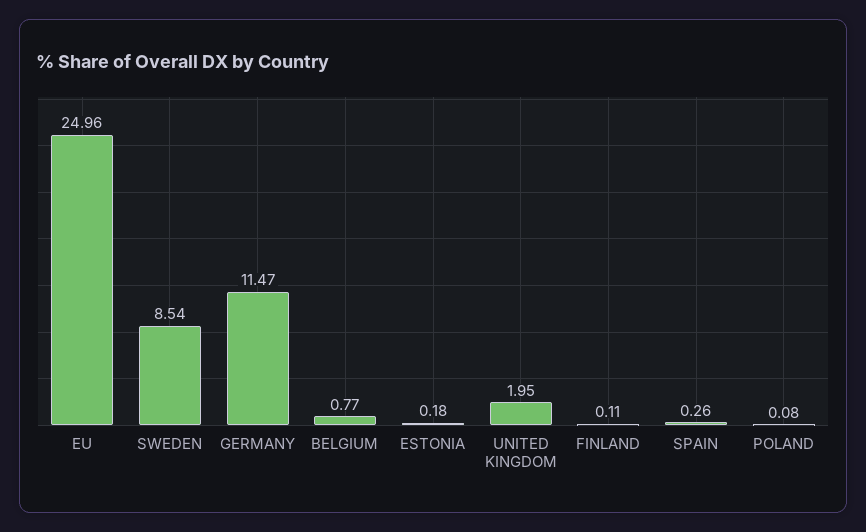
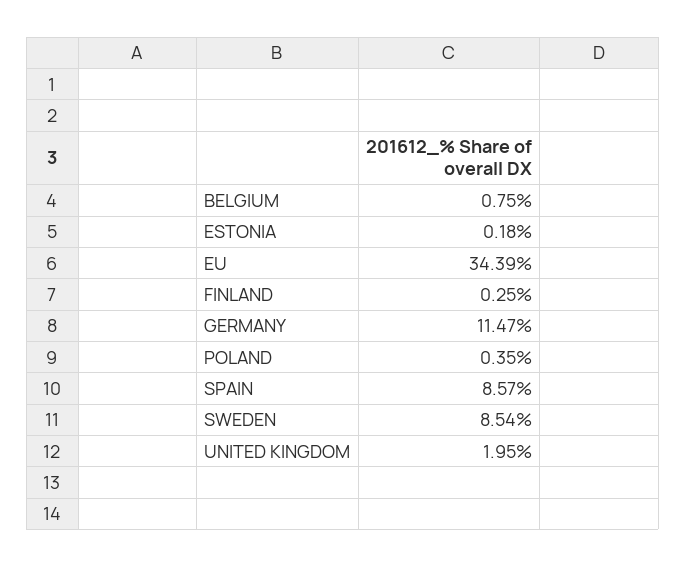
  {
-   "EU": 24.96,
+   "EU": 34.39,
    "SWEDEN": 8.54,
    "GERMANY": 11.47,
-   "BELGIUM": 0.77,
+   "BELGIUM": 0.75,
    "ESTONIA": 0.18,
    "UNITED KINGDOM": 1.95,
-   "FINLAND": 0.11,
+   "FINLAND": 0.25,
-   "SPAIN": 0.26,
+   "SPAIN": 8.57,
-   "POLAND": 0.08
+   "POLAND": 0.35
  }

